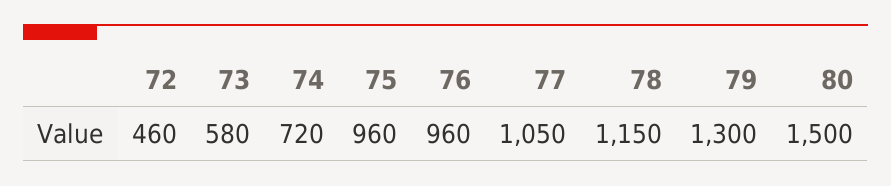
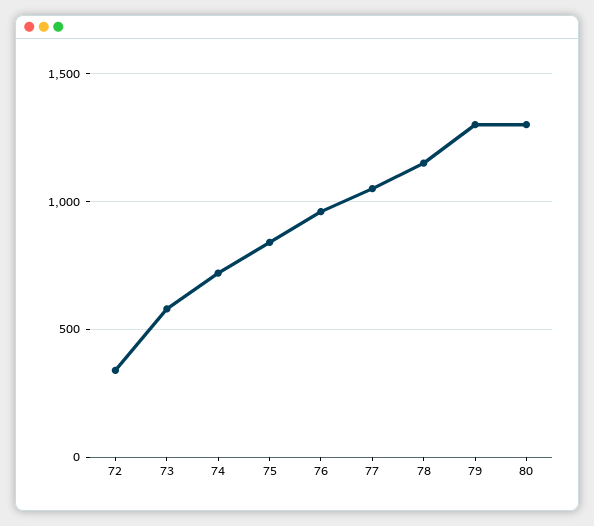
  {
-   "72": 460,
+   "72": 350,
    "73": 580,
    "74": 720,
-   "75": 960,
+   "75": 850,
    "76": 960,
    "77": 1050,
    "78": 1150,
    "79": 1300,
-   "80": 1500
+   "80": 1300
  }

